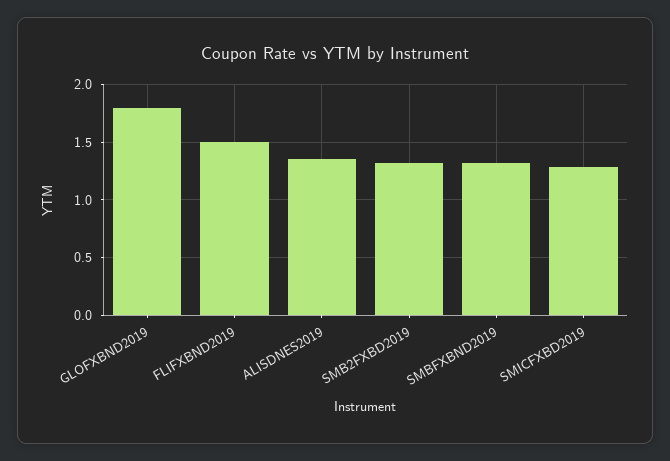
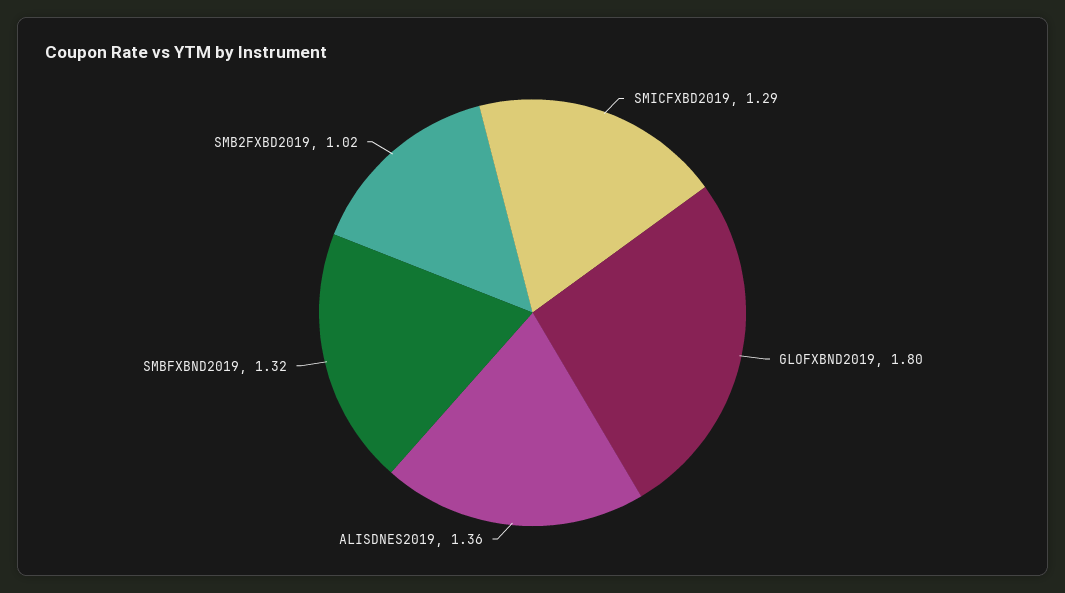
  {
    "GLOFXBND2019": 1.8,
-   "FLIFXBND2019": 1.5,
    "ALISDNES2019": 1.36,
-   "SMB2FXBD2019": 1.3,
+   "SMB2FXBD2019": 1.02,
    "SMBFXBND2019": 1.32,
    "SMICFXBD2019": 1.29
  }

